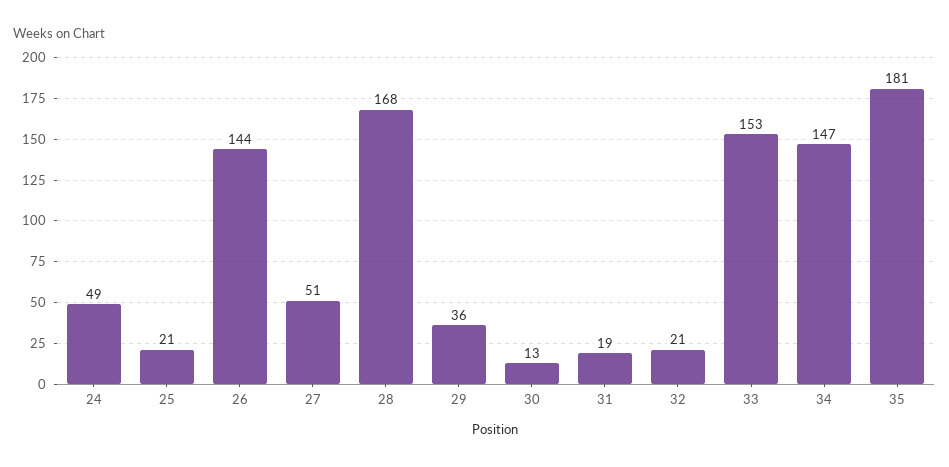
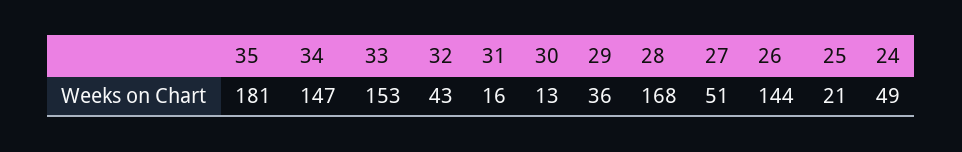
  {
    "24": 49,
    "25": 21,
    "26": 144,
    "27": 51,
    "28": 168,
    "29": 36,
    "30": 13,
-   "31": 19,
+   "31": 16,
-   "32": 21,
+   "32": 43,
    "33": 153,
    "34": 147,
    "35": 181
  }

